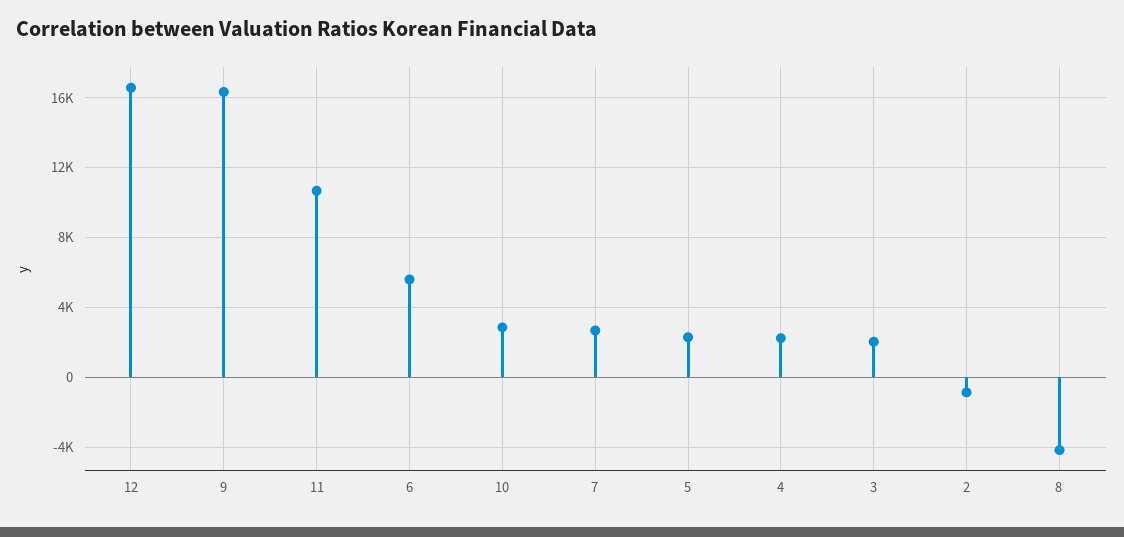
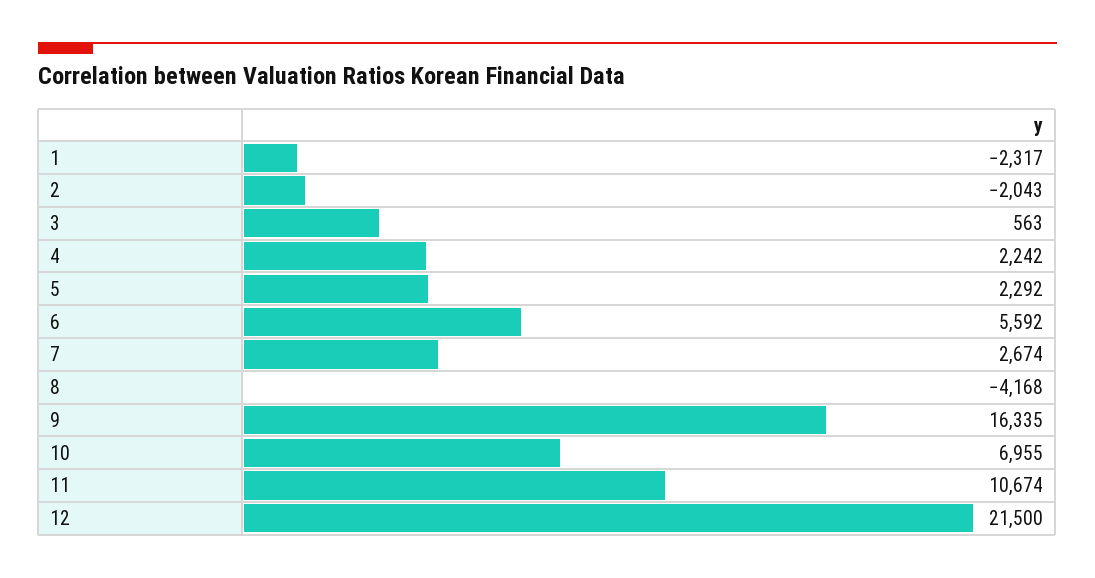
  {
-   "12": 16500,
+   "12": 21500,
    "9": 16335,
    "11": 10674,
    "6": 5592,
-   "10": 3000,
+   "10": 6955,
    "7": 2674,
    "5": 2292,
    "4": 2242,
-   "3": 2000,
+   "3": 563,
-   "2": -1000,
+   "2": -2043,
-   "8": -4168
+   "8": -4168,
+   "1": -2317
  }

